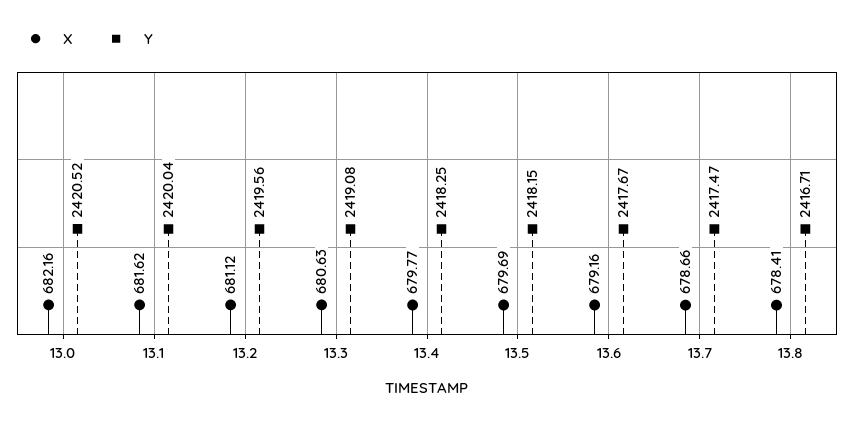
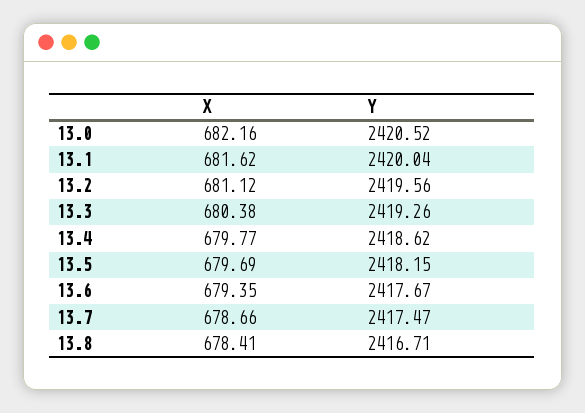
  {
    "X": {
      "13.0": 682.16,
      "13.1": 681.62,
      "13.2": 681.12,
-     "13.3": 680.63,
+     "13.3": 680.38,
      "13.4": 679.77,
      "13.5": 679.69,
-     "13.6": 679.16,
+     "13.6": 679.35,
      "13.7": 678.66,
      "13.8": 678.41
    },
    "Y": {
      "13.0": 2420.52,
      "13.1": 2420.04,
      "13.2": 2419.56,
-     "13.3": 2419.08,
+     "13.3": 2419.26,
-     "13.4": 2418.25,
+     "13.4": 2418.62,
      "13.5": 2418.15,
      "13.6": 2417.67,
      "13.7": 2417.47,
      "13.8": 2416.71
    }
  }

